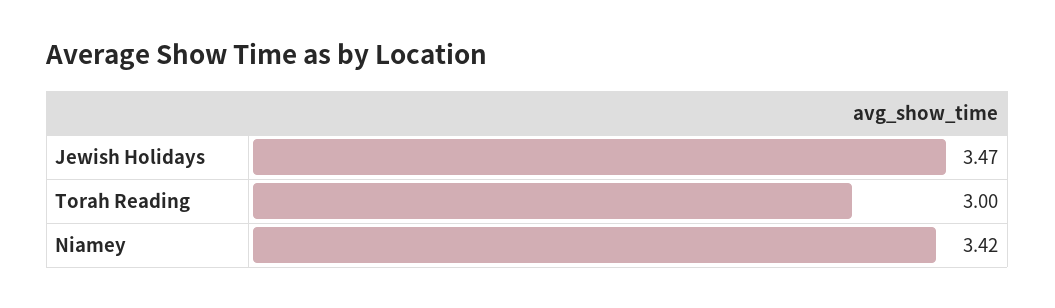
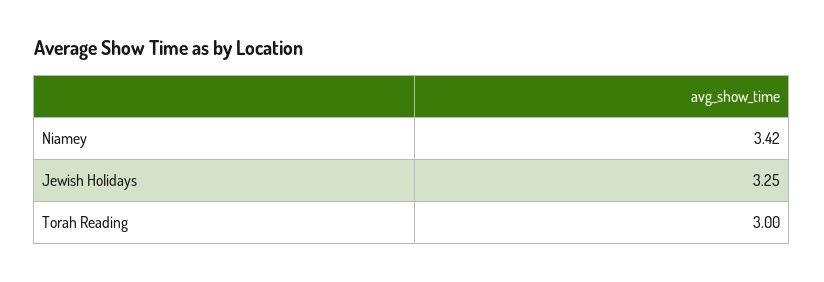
  {
-   "Jewish Holidays": 3.47,
+   "Jewish Holidays": 3.25,
    "Torah Reading": 3,
    "Niamey": 3.42
  }

